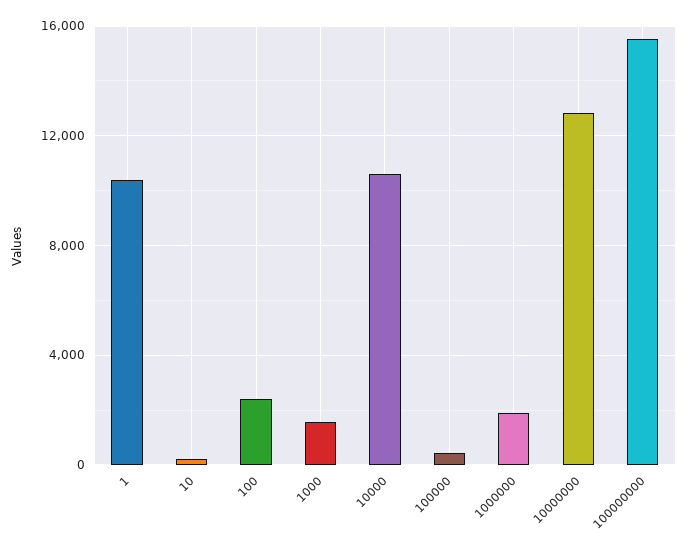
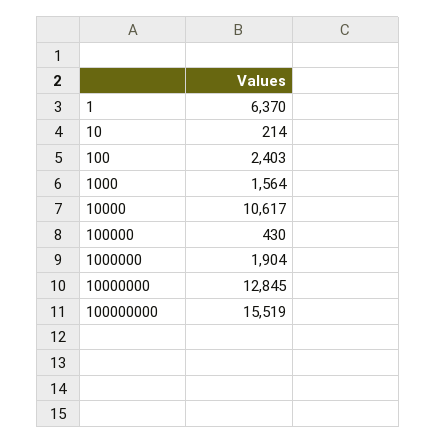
  {
-   "1": 10500,
+   "1": 6370,
    "10": 214,
    "100": 2403,
    "1000": 1564,
    "10000": 10617,
    "100000": 430,
    "1000000": 1904,
    "10000000": 12845,
    "100000000": 15519
  }

